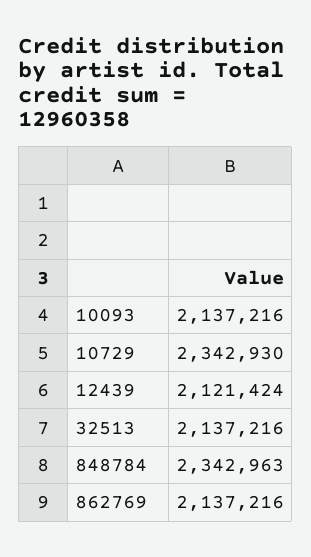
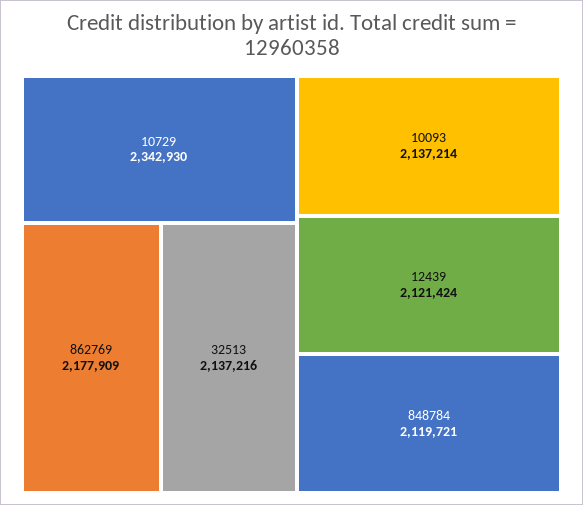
  {
-   "10093": 2137216,
+   "10093": 2137214,
    "10729": 2342930,
    "12439": 2121424,
    "32513": 2137216,
-   "848784": 2342963,
+   "848784": 2119721,
-   "862769": 2137216
+   "862769": 2177909
  }

